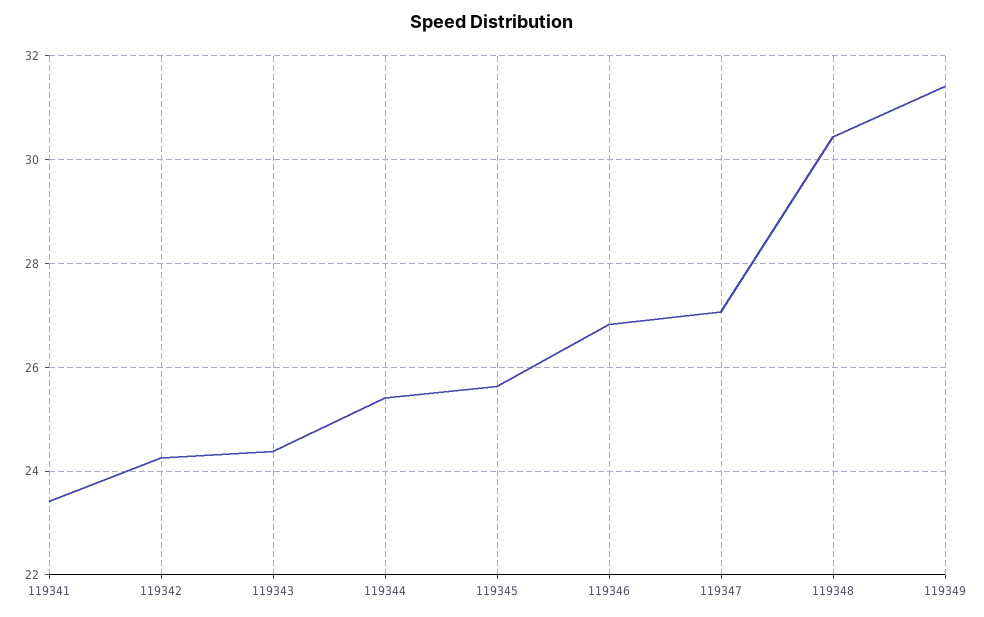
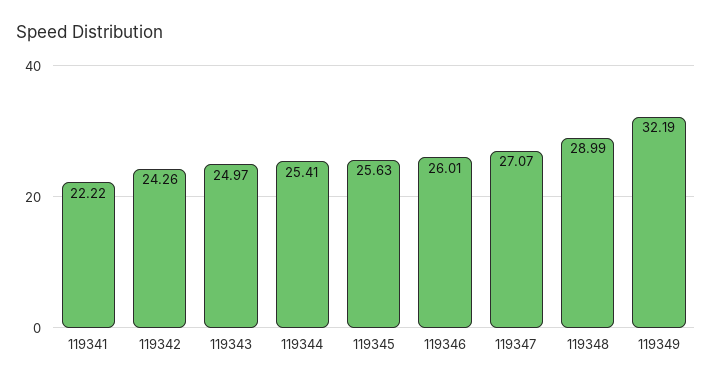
  {
-   "119341": 23.4,
+   "119341": 22.22,
    "119342": 24.26,
-   "119343": 24.4,
+   "119343": 24.97,
    "119344": 25.41,
    "119345": 25.63,
-   "119346": 26.8,
+   "119346": 26.01,
    "119347": 27.07,
-   "119348": 30.4,
+   "119348": 28.99,
-   "119349": 31.4
+   "119349": 32.19
  }

